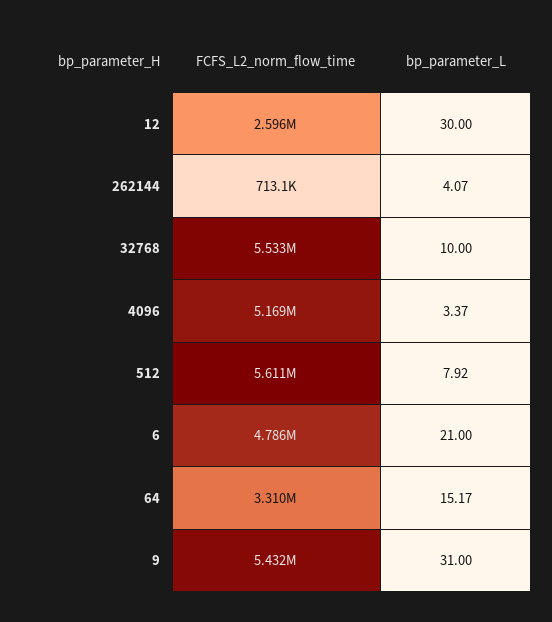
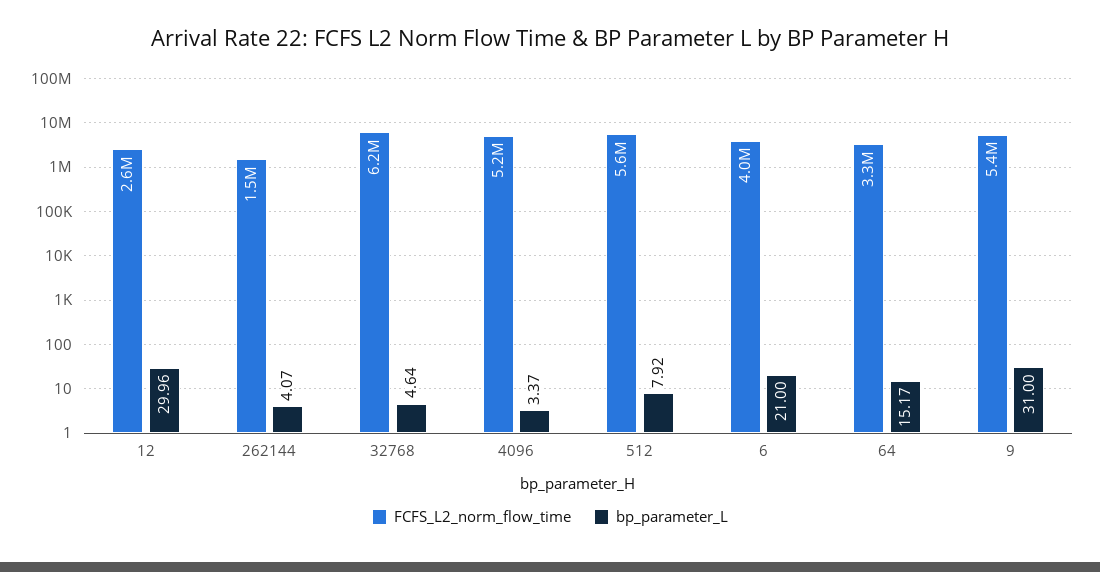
  {
    "FCFS_L2_norm_flow_time": {
      "12": 2596000,
-     "262144": 713100,
+     "262144": 1500000,
-     "32768": 5533000,
+     "32768": 6200000,
      "4096": 5169000,
      "512": 5611000,
-     "6": 4786000,
+     "6": 4000000,
      "64": 3310000,
      "9": 5432000
    },
    "bp_parameter_L": {
-     "12": 30,
+     "12": 29.96,
      "262144": 4.07,
-     "32768": 10,
+     "32768": 4.64,
      "4096": 3.37,
      "512": 7.92,
      "6": 21,
      "64": 15.17,
      "9": 31
    }
  }

